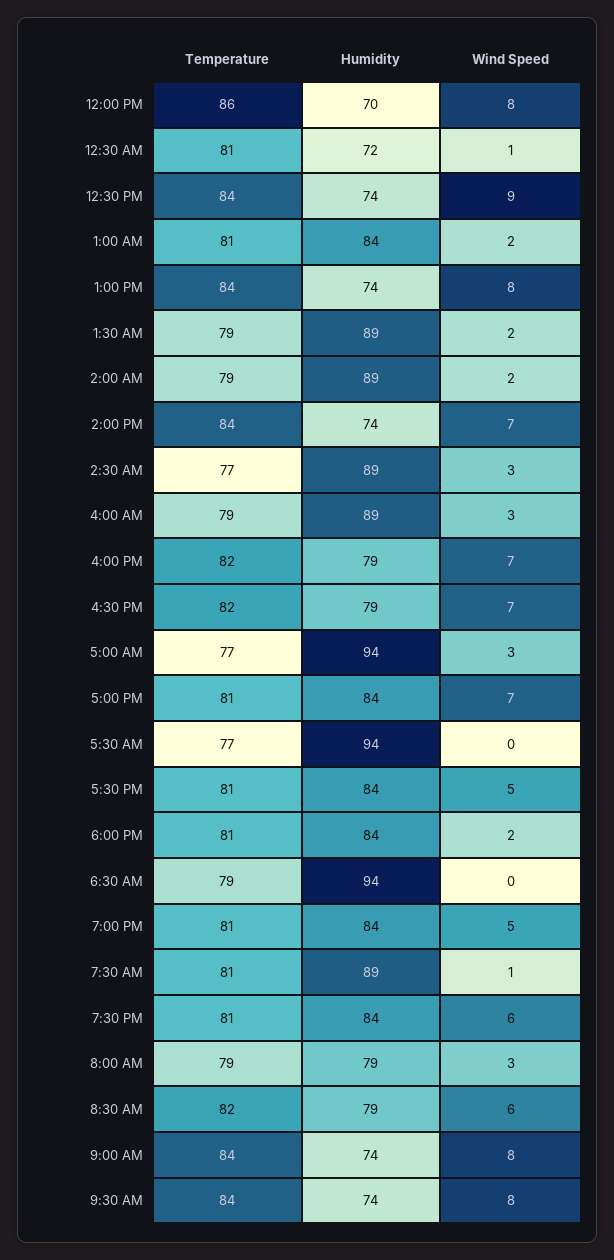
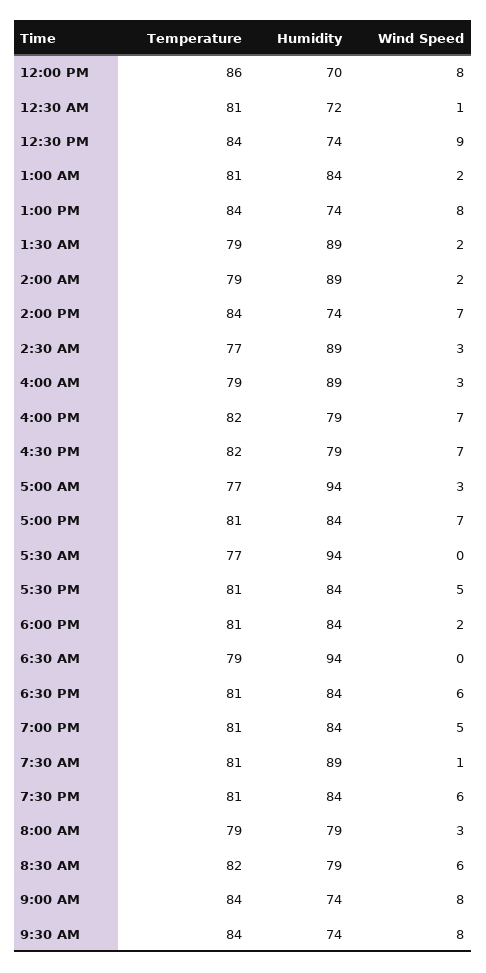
  {
    "Temperature": {
      "12:00 PM": 86,
      "12:30 AM": 81,
      "12:30 PM": 84,
      "1:00 AM": 81,
      "1:00 PM": 84,
      "1:30 AM": 79,
      "2:00 AM": 79,
      "2:00 PM": 84,
      "2:30 AM": 77,
      "4:00 AM": 79,
      "4:00 PM": 82,
      "4:30 PM": 82,
      "5:00 AM": 77,
      "5:00 PM": 81,
      "5:30 AM": 77,
      "5:30 PM": 81,
      "6:00 PM": 81,
      "6:30 AM": 79,
      "7:00 PM": 81,
      "7:30 AM": 81,
      "7:30 PM": 81,
      "8:00 AM": 79,
      "8:30 AM": 82,
      "9:00 AM": 84,
-     "9:30 AM": 84
+     "9:30 AM": 84,
+     "6:30 PM": 81
    },
    "Humidity": {
      "12:00 PM": 70,
      "12:30 AM": 72,
      "12:30 PM": 74,
      "1:00 AM": 84,
      "1:00 PM": 74,
      "1:30 AM": 89,
      "2:00 AM": 89,
      "2:00 PM": 74,
      "2:30 AM": 89,
      "4:00 AM": 89,
      "4:00 PM": 79,
      "4:30 PM": 79,
      "5:00 AM": 94,
      "5:00 PM": 84,
      "5:30 AM": 94,
      "5:30 PM": 84,
      "6:00 PM": 84,
      "6:30 AM": 94,
      "7:00 PM": 84,
      "7:30 AM": 89,
      "7:30 PM": 84,
      "8:00 AM": 79,
      "8:30 AM": 79,
      "9:00 AM": 74,
-     "9:30 AM": 74
+     "9:30 AM": 74,
+     "6:30 PM": 84
    },
    "Wind Speed": {
      "12:00 PM": 8,
      "12:30 AM": 1,
      "12:30 PM": 9,
      "1:00 AM": 2,
      "1:00 PM": 8,
      "1:30 AM": 2,
      "2:00 AM": 2,
      "2:00 PM": 7,
      "2:30 AM": 3,
      "4:00 AM": 3,
      "4:00 PM": 7,
      "4:30 PM": 7,
      "5:00 AM": 3,
      "5:00 PM": 7,
      "5:30 AM": 0,
      "5:30 PM": 5,
      "6:00 PM": 2,
      "6:30 AM": 0,
      "7:00 PM": 5,
      "7:30 AM": 1,
      "7:30 PM": 6,
      "8:00 AM": 3,
      "8:30 AM": 6,
      "9:00 AM": 8,
-     "9:30 AM": 8
+     "9:30 AM": 8,
+     "6:30 PM": 6
    }
  }

